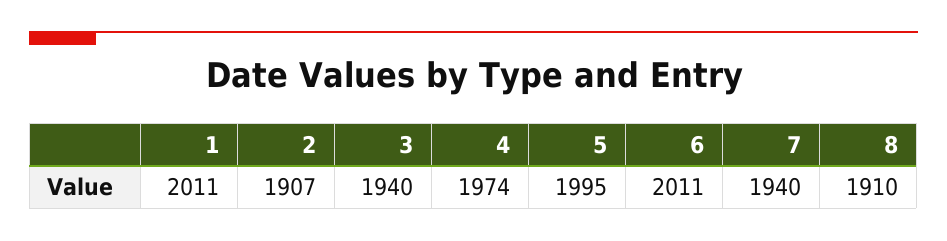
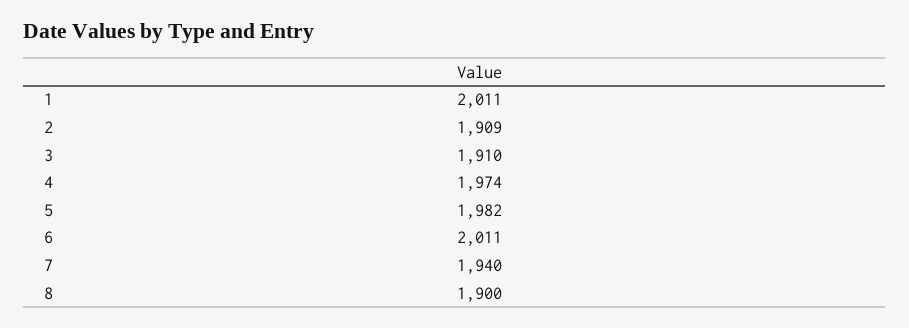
  {
    "1": 2011,
-   "2": 1907,
+   "2": 1909,
-   "3": 1940,
+   "3": 1910,
    "4": 1974,
-   "5": 1995,
+   "5": 1982,
    "6": 2011,
    "7": 1940,
-   "8": 1910
+   "8": 1900
  }

